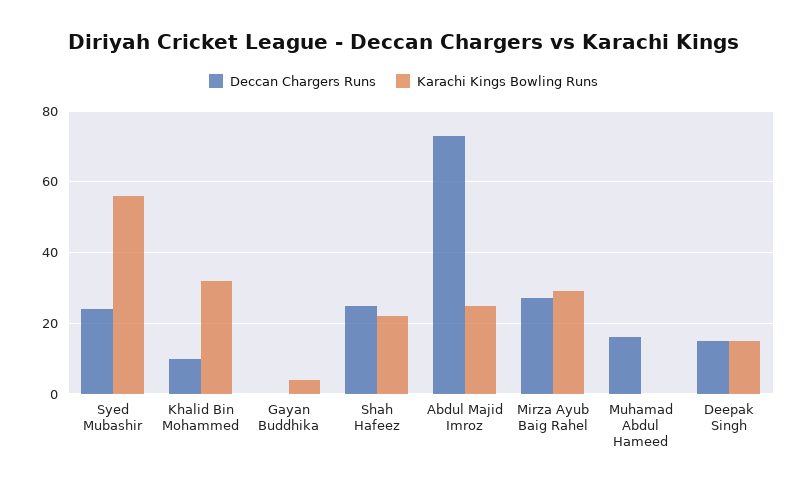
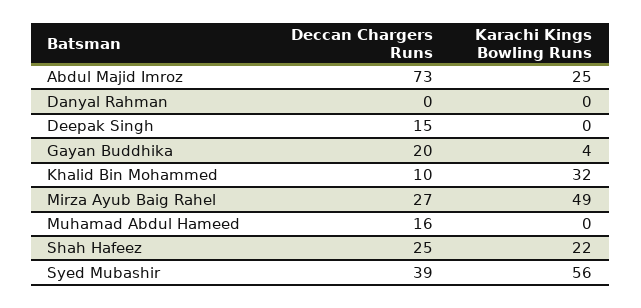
  {
    "Deccan Chargers Runs": {
-     "Syed Mubashir": 25,
+     "Syed Mubashir": 39,
      "Khalid Bin Mohammed": 10,
-     "Gayan Buddhika": 0,
+     "Gayan Buddhika": 20,
      "Shah Hafeez": 25,
      "Abdul Majid Imroz": 73,
      "Mirza Ayub Baig Rahel": 27,
      "Muhamad Abdul Hameed": 16,
-     "Deepak Singh": 15
+     "Deepak Singh": 15,
+     "Danyal Rahman": 0
    },
    "Karachi Kings Bowling Runs": {
      "Syed Mubashir": 56,
      "Khalid Bin Mohammed": 32,
      "Gayan Buddhika": 4,
      "Shah Hafeez": 22,
      "Abdul Majid Imroz": 25,
-     "Mirza Ayub Baig Rahel": 30,
+     "Mirza Ayub Baig Rahel": 49,
      "Muhamad Abdul Hameed": 0,
-     "Deepak Singh": 15
+     "Deepak Singh": 0,
+     "Danyal Rahman": 0
    }
  }

